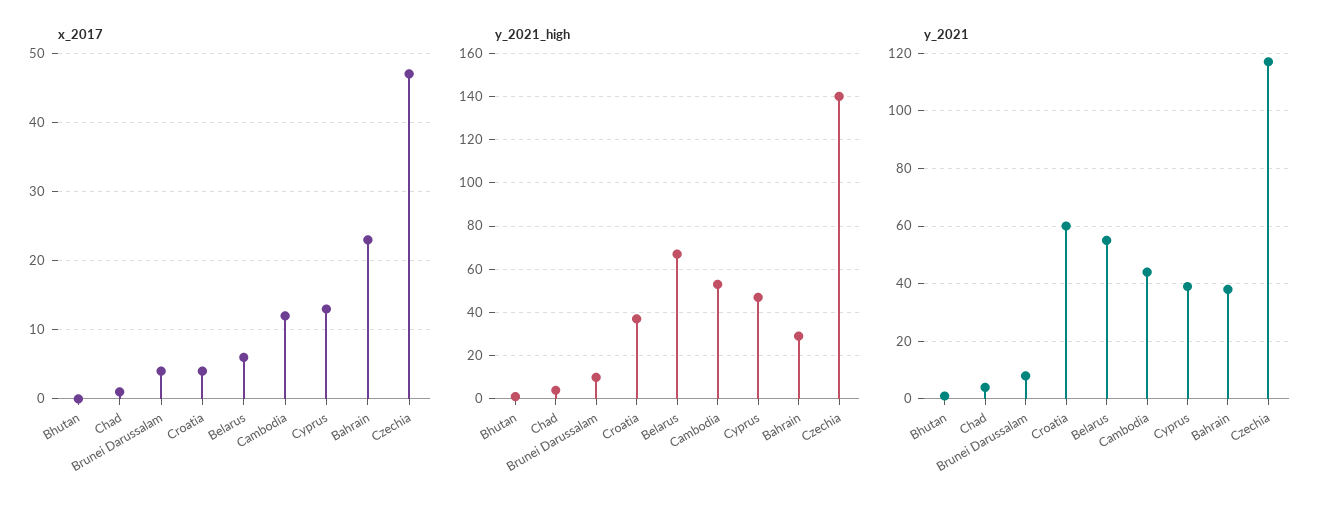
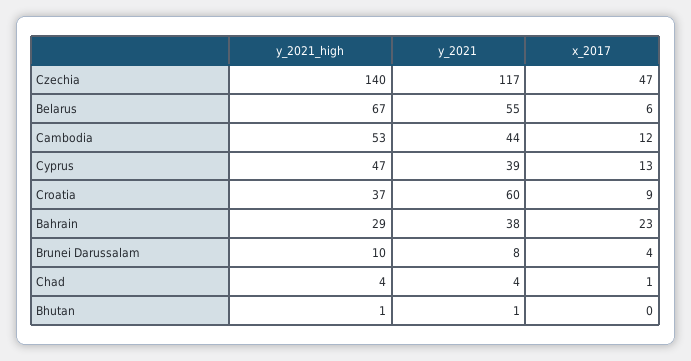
  {
    "x_2017": {
      "Bhutan": 0,
      "Chad": 1,
      "Brunei Darussalam": 4,
-     "Croatia": 4,
+     "Croatia": 9,
      "Belarus": 6,
      "Cambodia": 12,
      "Cyprus": 13,
      "Bahrain": 23,
      "Czechia": 47
    },
    "y_2021_high": {
      "Bhutan": 1,
      "Chad": 4,
      "Brunei Darussalam": 10,
      "Croatia": 37,
      "Belarus": 67,
      "Cambodia": 53,
      "Cyprus": 47,
      "Bahrain": 29,
      "Czechia": 140
    },
    "y_2021": {
      "Bhutan": 1,
      "Chad": 4,
      "Brunei Darussalam": 8,
      "Croatia": 60,
      "Belarus": 55,
      "Cambodia": 44,
      "Cyprus": 39,
      "Bahrain": 38,
      "Czechia": 117
    }
  }

